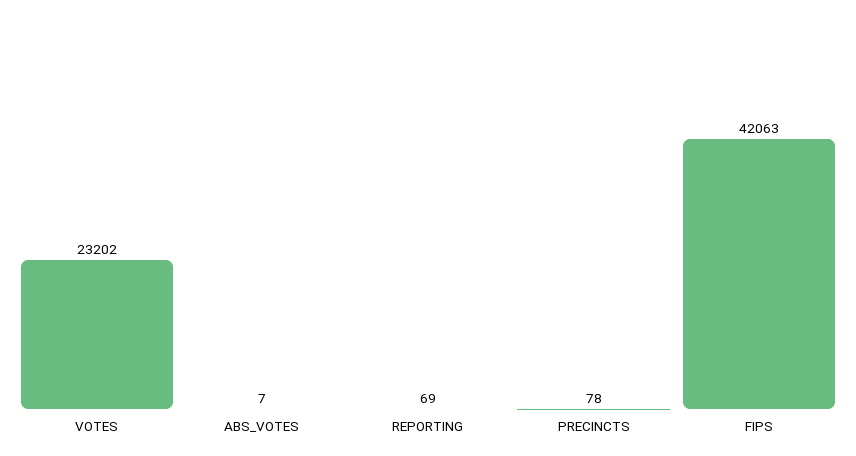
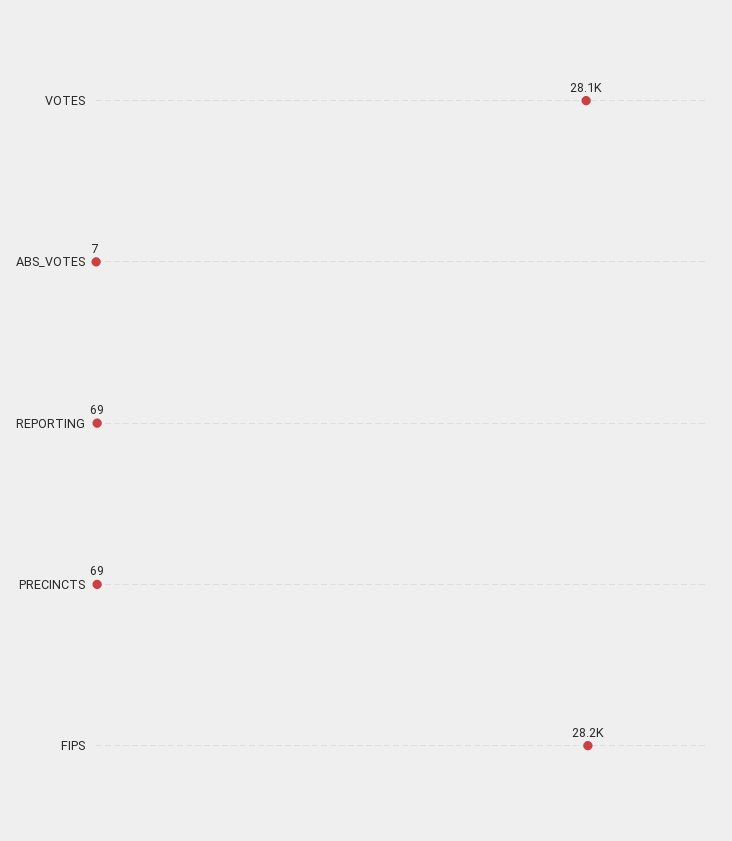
  {
-   "VOTES": 23202,
+   "VOTES": 28100,
    "ABS_VOTES": 7,
    "REPORTING": 69,
-   "PRECINCTS": 78,
+   "PRECINCTS": 69,
-   "FIPS": 42063
+   "FIPS": 28200
  }

